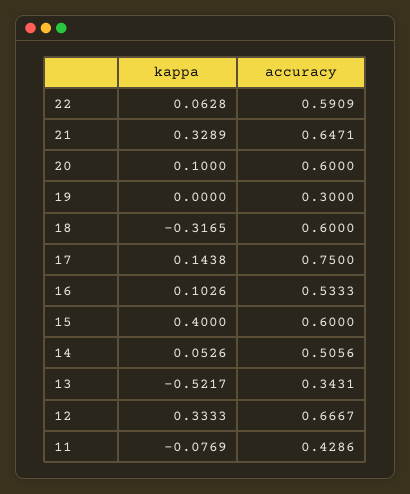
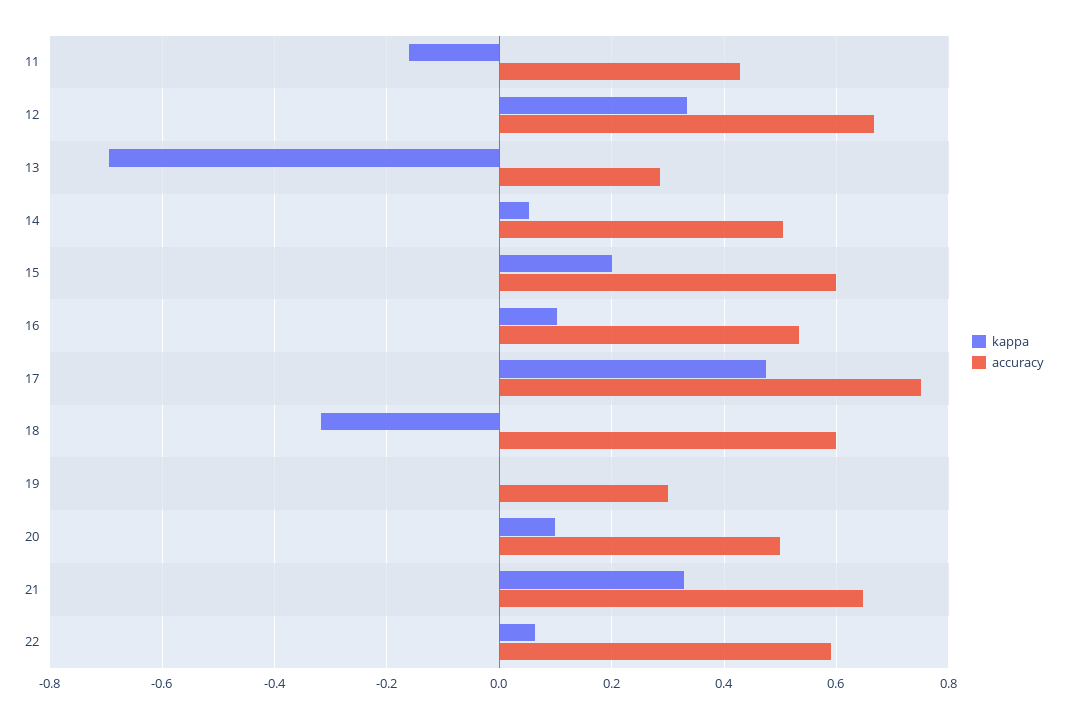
  {
    "kappa": {
      "22": 0.0628,
      "21": 0.3289,
      "20": 0.1,
      "19": 0,
      "18": -0.3165,
-     "17": 0.1438,
+     "17": 0.48,
      "16": 0.1026,
-     "15": 0.4,
+     "15": 0.2,
      "14": 0.0526,
-     "13": -0.5217,
+     "13": -0.7,
      "12": 0.3333,
-     "11": -0.0769
+     "11": -0.16
    },
    "accuracy": {
      "22": 0.5909,
      "21": 0.6471,
-     "20": 0.6,
+     "20": 0.5,
      "19": 0.3,
      "18": 0.6,
      "17": 0.75,
      "16": 0.5333,
      "15": 0.6,
      "14": 0.5056,
-     "13": 0.3431,
+     "13": 0.28,
      "12": 0.6667,
      "11": 0.4286
    }
  }

